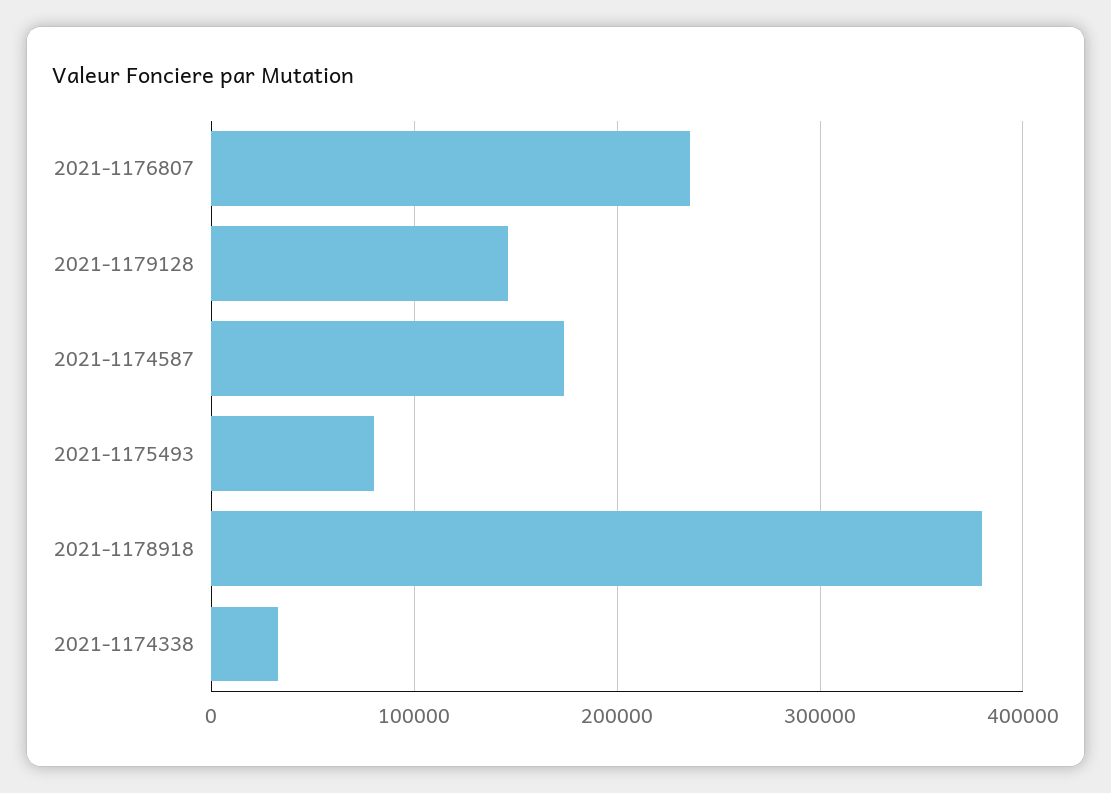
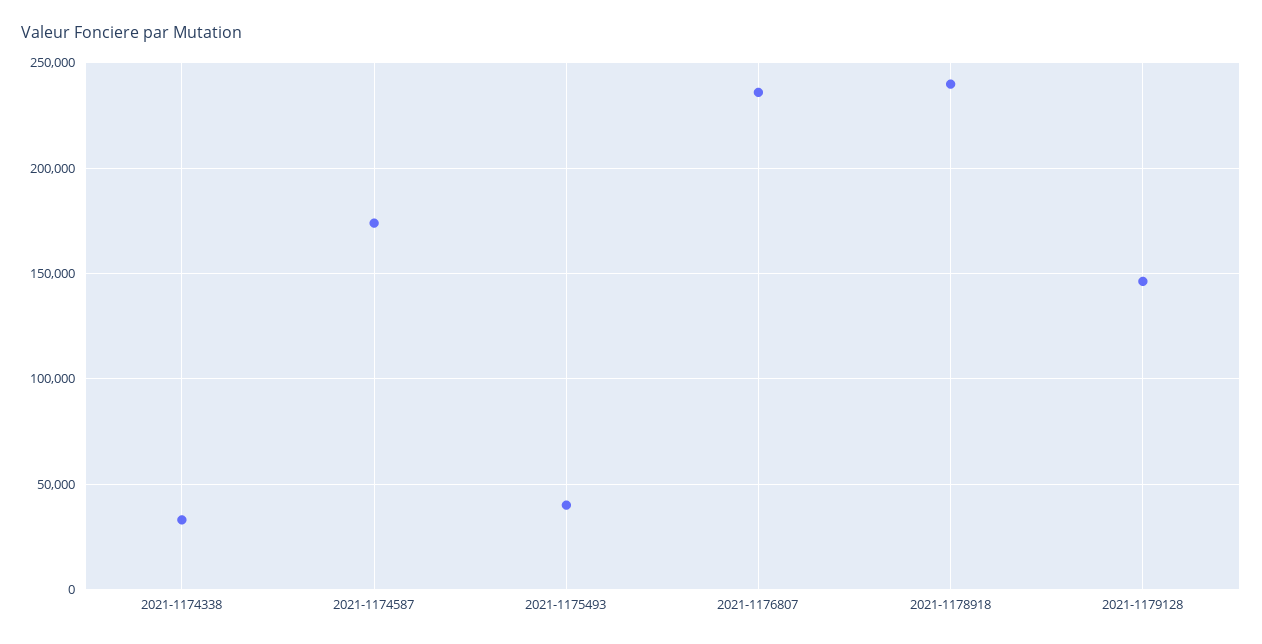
  {
    "2021-1176807": 235000,
    "2021-1179128": 145000,
    "2021-1174587": 175000,
-   "2021-1175493": 80000,
+   "2021-1175493": 40000,
-   "2021-1178918": 380000,
+   "2021-1178918": 240000,
    "2021-1174338": 35000
  }

